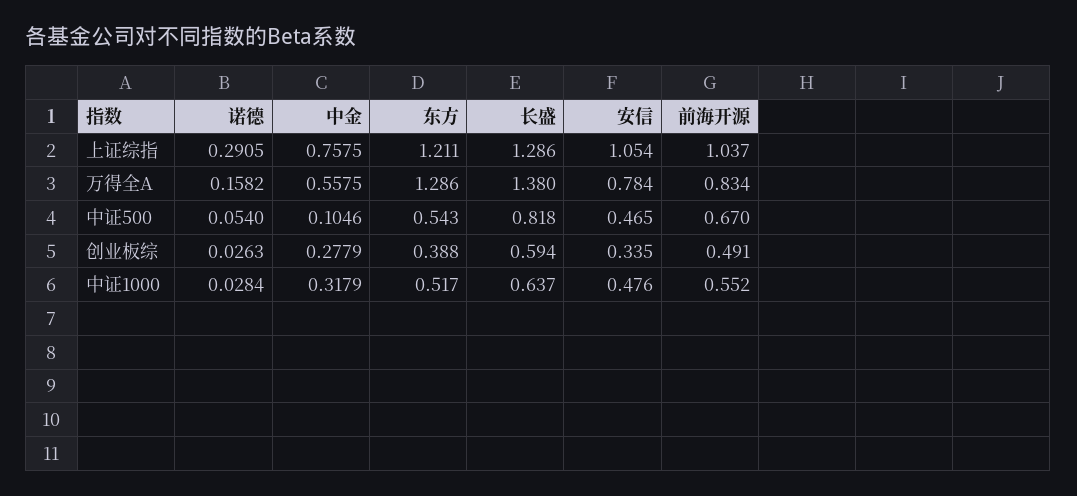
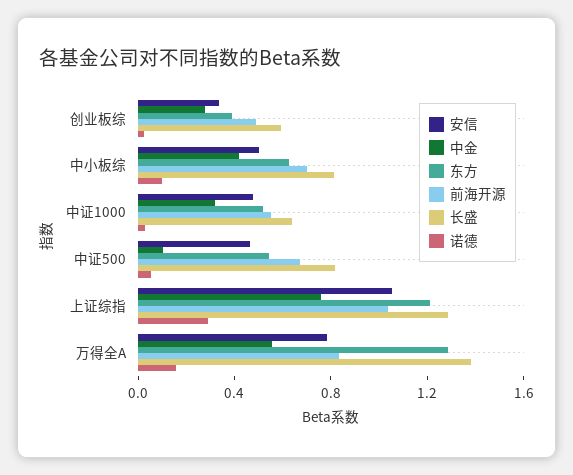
  {
    "诺德": {
      "上证综指": 0.2905,
      "万得全A": 0.1582,
      "中证500": 0.054,
      "创业板综": 0.0263,
-     "中证1000": 0.0284
+     "中证1000": 0.0284,
+     "中小板综": 0.1
    },
    "中金": {
      "上证综指": 0.7575,
      "万得全A": 0.5575,
      "中证500": 0.1046,
      "创业板综": 0.2779,
-     "中证1000": 0.3179
+     "中证1000": 0.3179,
+     "中小板综": 0.4
    },
    "东方": {
      "上证综指": 1.211,
      "万得全A": 1.286,
      "中证500": 0.543,
      "创业板综": 0.388,
-     "中证1000": 0.517
+     "中证1000": 0.517,
+     "中小板综": 0.6
    },
    "长盛": {
      "上证综指": 1.286,
      "万得全A": 1.38,
      "中证500": 0.818,
      "创业板综": 0.594,
-     "中证1000": 0.637
+     "中证1000": 0.637,
+     "中小板综": 0.8
    },
    "安信": {
      "上证综指": 1.054,
      "万得全A": 0.784,
      "中证500": 0.465,
      "创业板综": 0.335,
-     "中证1000": 0.476
+     "中证1000": 0.476,
+     "中小板综": 0.5
    },
    "前海开源": {
      "上证综指": 1.037,
      "万得全A": 0.834,
      "中证500": 0.67,
      "创业板综": 0.491,
-     "中证1000": 0.552
+     "中证1000": 0.552,
+     "中小板综": 0.7
    }
  }

